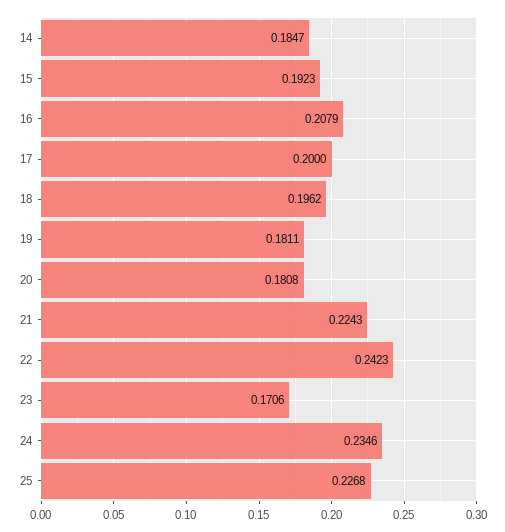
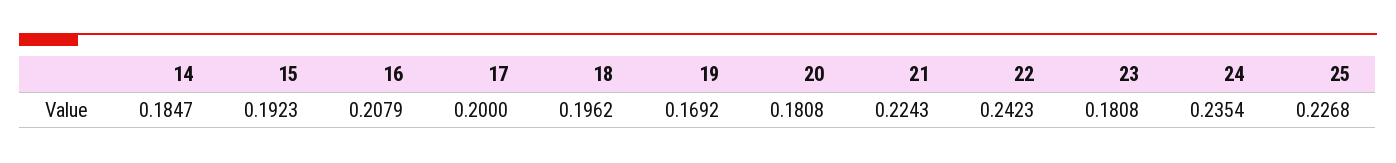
  {
    "14": 0.1847,
    "15": 0.1923,
    "16": 0.2079,
    "17": 0.2,
    "18": 0.1962,
-   "19": 0.1811,
+   "19": 0.1692,
    "20": 0.1808,
    "21": 0.2243,
    "22": 0.2423,
-   "23": 0.1706,
+   "23": 0.1808,
-   "24": 0.2346,
+   "24": 0.2354,
    "25": 0.2268
  }

